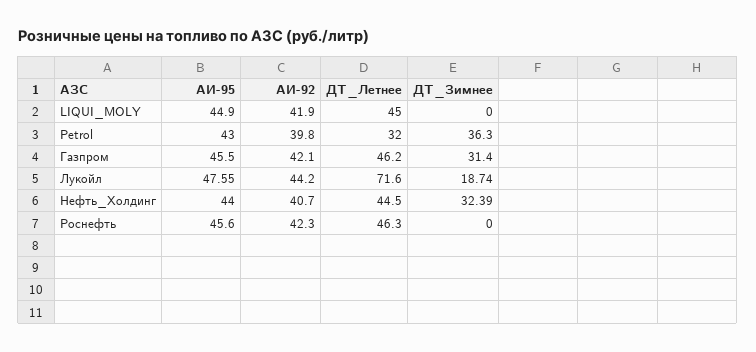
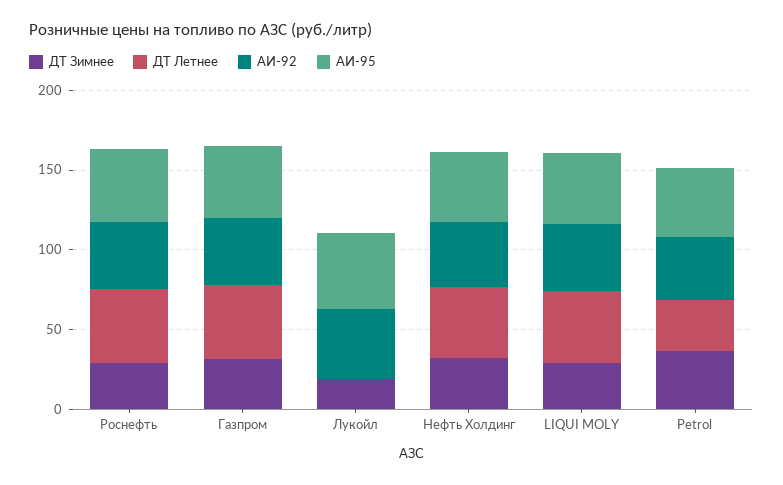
  {
    "АИ-95": {
      "LIQUI_MOLY": 44.9,
      "Petrol": 43,
      "Газпром": 45.5,
      "Лукойл": 47.55,
      "Нефть_Холдинг": 44,
      "Роснефть": 45.6
    },
    "АИ-92": {
      "LIQUI_MOLY": 41.9,
      "Petrol": 39.8,
      "Газпром": 42.1,
      "Лукойл": 44.2,
      "Нефть_Холдинг": 40.7,
      "Роснефть": 42.3
    },
    "ДТ_Летнее": {
      "LIQUI_MOLY": 45,
      "Petrol": 32,
      "Газпром": 46.2,
-     "Лукойл": 71.6,
+     "Лукойл": 0,
      "Нефть_Холдинг": 44.5,
      "Роснефть": 46.3
    },
    "ДТ_Зимнее": {
-     "LIQUI_MOLY": 0,
+     "LIQUI_MOLY": 30,
      "Petrol": 36.3,
      "Газпром": 31.4,
      "Лукойл": 18.74,
      "Нефть_Холдинг": 32.39,
-     "Роснефть": 0
+     "Роснефть": 30
    }
  }

